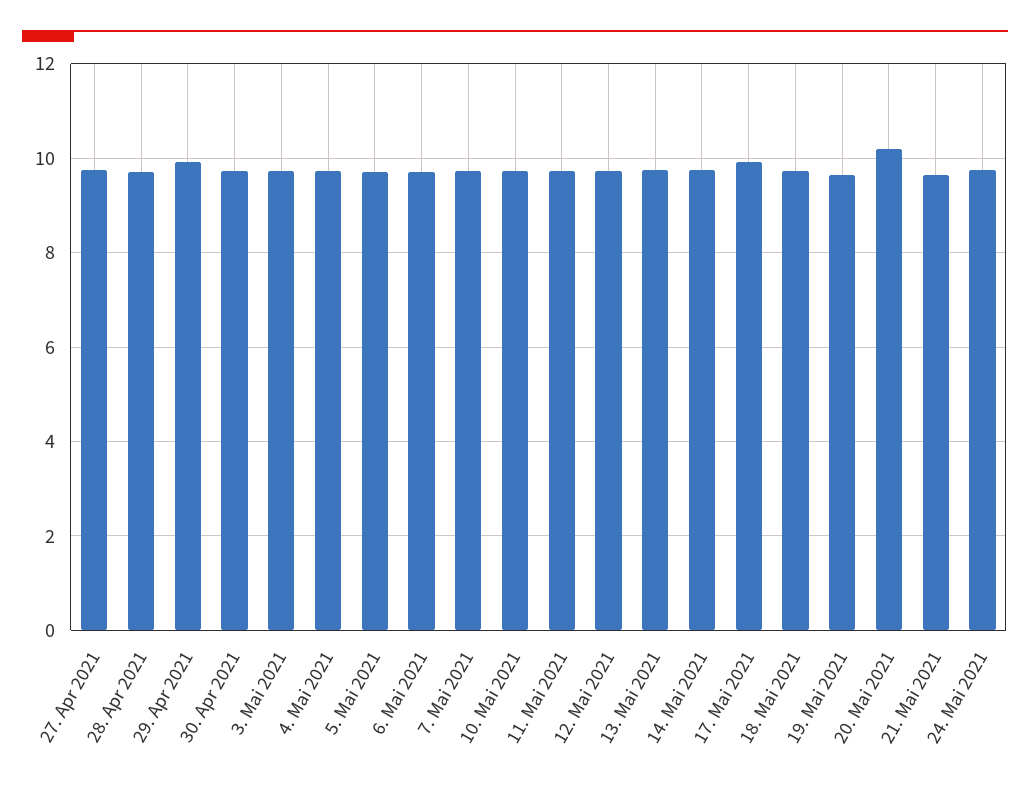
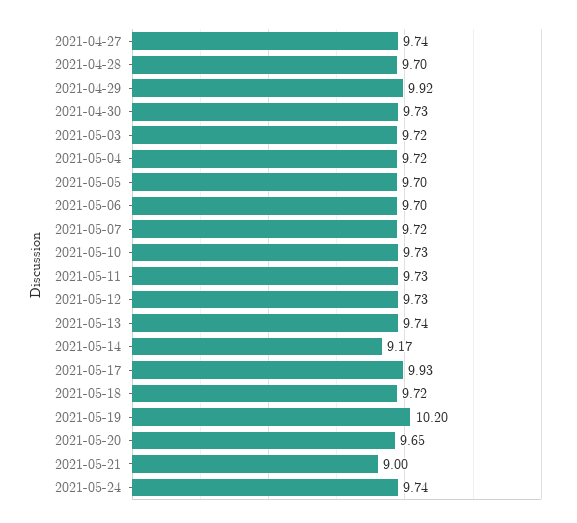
  {
    "27. Apr 2021": 9.74,
    "28. Apr 2021": 9.7,
    "29. Apr 2021": 9.92,
    "30. Apr 2021": 9.73,
    "3. Mai 2021": 9.72,
    "4. Mai 2021": 9.72,
    "5. Mai 2021": 9.7,
    "6. Mai 2021": 9.7,
    "7. Mai 2021": 9.72,
    "10. Mai 2021": 9.73,
    "11. Mai 2021": 9.73,
    "12. Mai 2021": 9.73,
    "13. Mai 2021": 9.74,
-   "14. Mai 2021": 9.8,
+   "14. Mai 2021": 9.17,
    "17. Mai 2021": 9.93,
    "18. Mai 2021": 9.72,
-   "19. Mai 2021": 9.6,
+   "19. Mai 2021": 10.2,
-   "20. Mai 2021": 10.2,
+   "20. Mai 2021": 9.65,
-   "21. Mai 2021": 9.6,
+   "21. Mai 2021": 9,
    "24. Mai 2021": 9.74
  }

